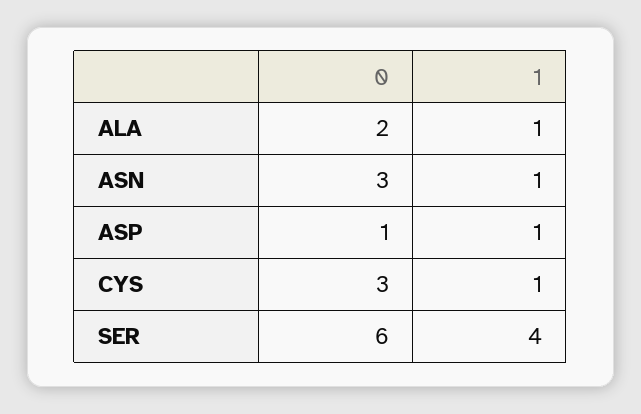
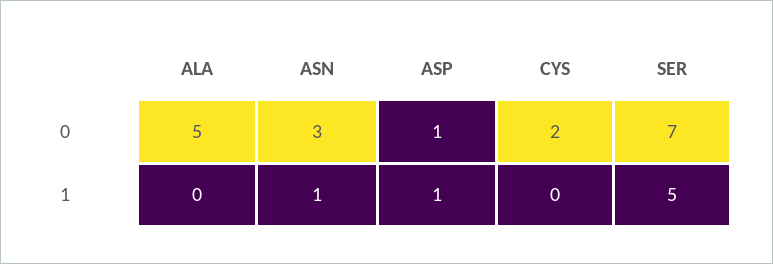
  {
    "0": {
-     "ALA": 2,
+     "ALA": 5,
      "ASN": 3,
      "ASP": 1,
-     "CYS": 3,
+     "CYS": 2,
-     "SER": 6
+     "SER": 7
    },
    "1": {
-     "ALA": 1,
+     "ALA": 0,
      "ASN": 1,
      "ASP": 1,
-     "CYS": 1,
+     "CYS": 0,
-     "SER": 4
+     "SER": 5
    }
  }

